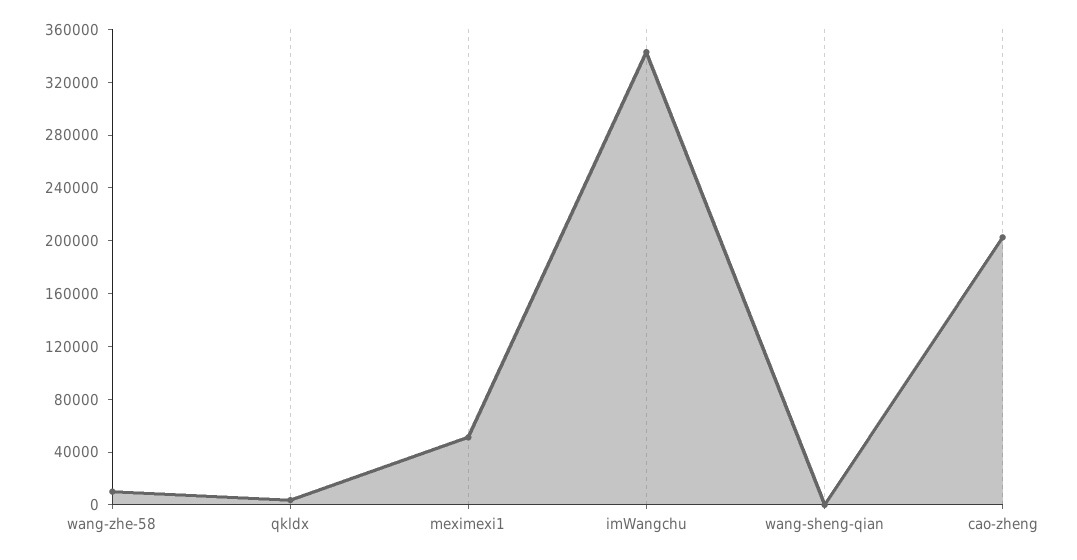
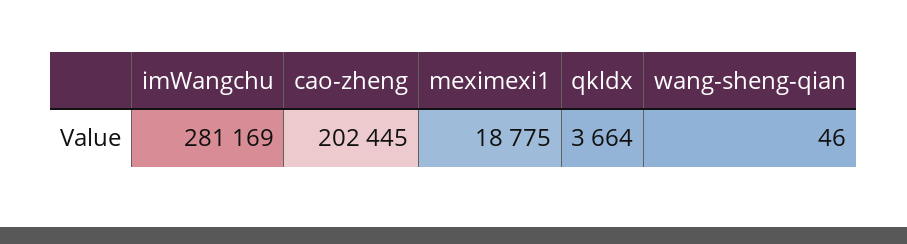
  {
-   "wang-zhe-58": 10000,
    "qkldx": 3664,
-   "meximexi1": 50000,
+   "meximexi1": 18775,
-   "imWangchu": 340000,
+   "imWangchu": 281169,
    "wang-sheng-qian": 46,
    "cao-zheng": 202445
  }

